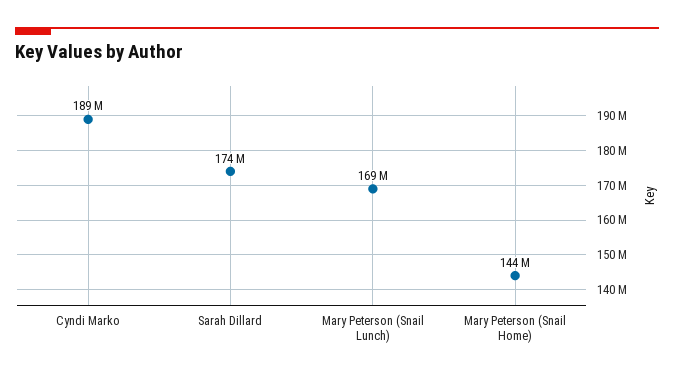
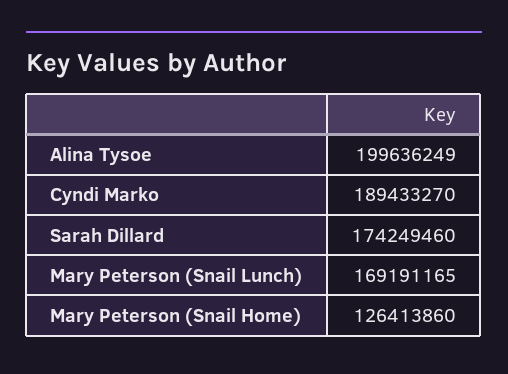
  {
    "Cyndi Marko": 189433270,
    "Sarah Dillard": 174249460,
    "Mary Peterson (Snail Lunch)": 169191165,
-   "Mary Peterson (Snail Home)": 144000000
+   "Mary Peterson (Snail Home)": 126413860,
+   "Alina Tysoe": 199636249
  }

